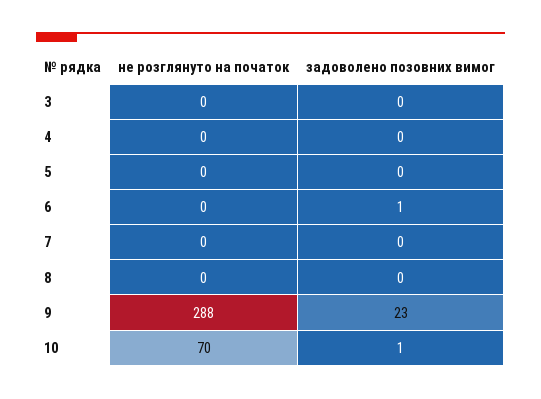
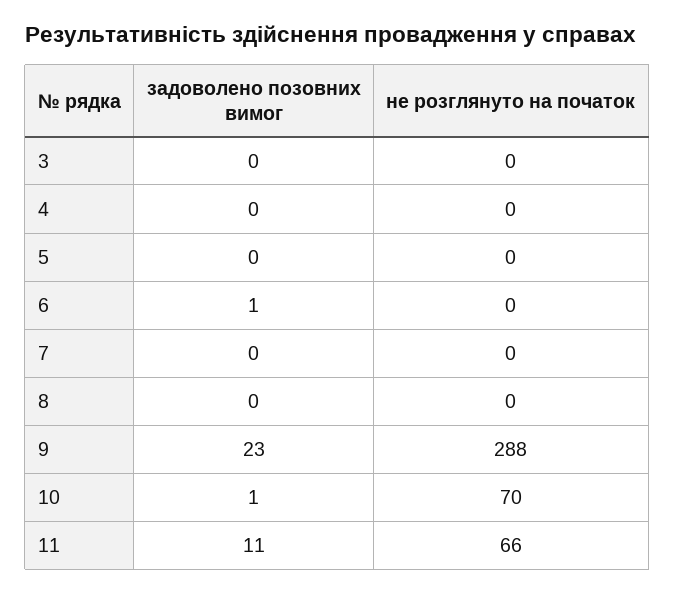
  {
    "не розглянуто на початок": {
      "3": 0,
      "4": 0,
      "5": 0,
      "6": 0,
      "7": 0,
      "8": 0,
      "9": 288,
-     "10": 70
+     "10": 70,
+     "11": 66
    },
    "задоволено позовних вимог": {
      "3": 0,
      "4": 0,
      "5": 0,
      "6": 1,
      "7": 0,
      "8": 0,
      "9": 23,
-     "10": 1
+     "10": 1,
+     "11": 11
    }
  }

